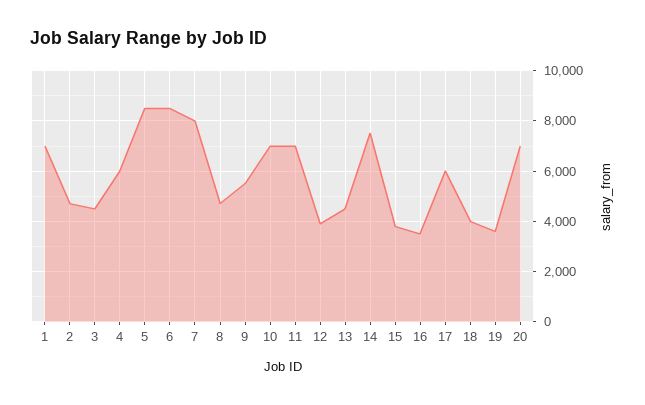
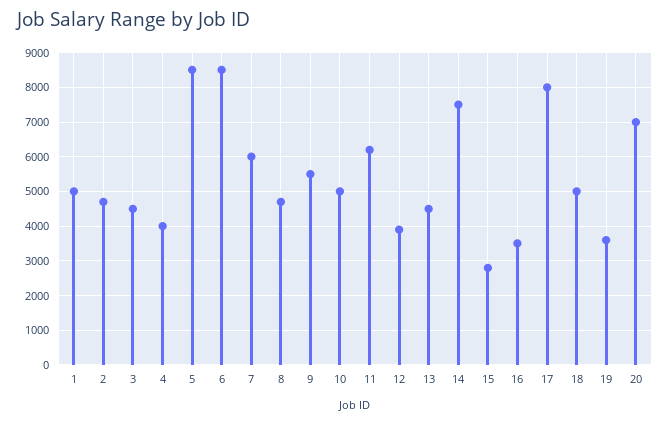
  {
-   "1": 7000,
+   "1": 5000,
    "2": 4800,
    "3": 4600,
-   "4": 6000,
+   "4": 4000,
    "5": 8600,
    "6": 8600,
-   "7": 8000,
+   "7": 6000,
    "8": 4800,
    "9": 5600,
-   "10": 7000,
+   "10": 5000,
-   "11": 7000,
+   "11": 6200,
    "12": 4000,
    "13": 4600,
    "14": 7600,
-   "15": 3750,
+   "15": 2800,
    "16": 3600,
-   "17": 6000,
+   "17": 8000,
-   "18": 4000,
+   "18": 5000,
    "19": 3600,
    "20": 7000
  }

